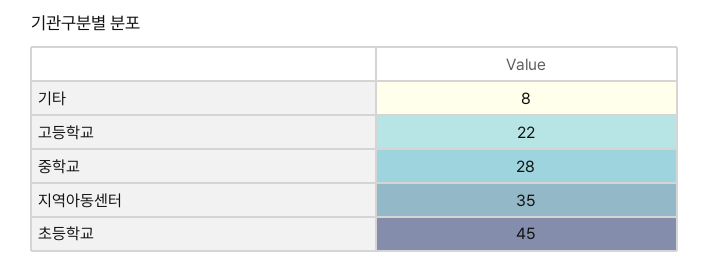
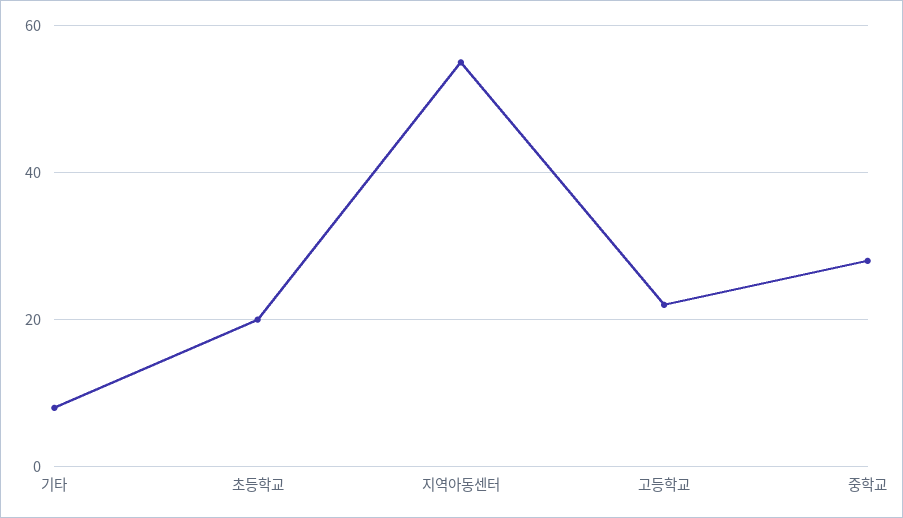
  {
    "기타": 8,
    "고등학교": 22,
    "중학교": 28,
-   "지역아동센터": 35,
+   "지역아동센터": 55,
-   "초등학교": 45
+   "초등학교": 20
  }

